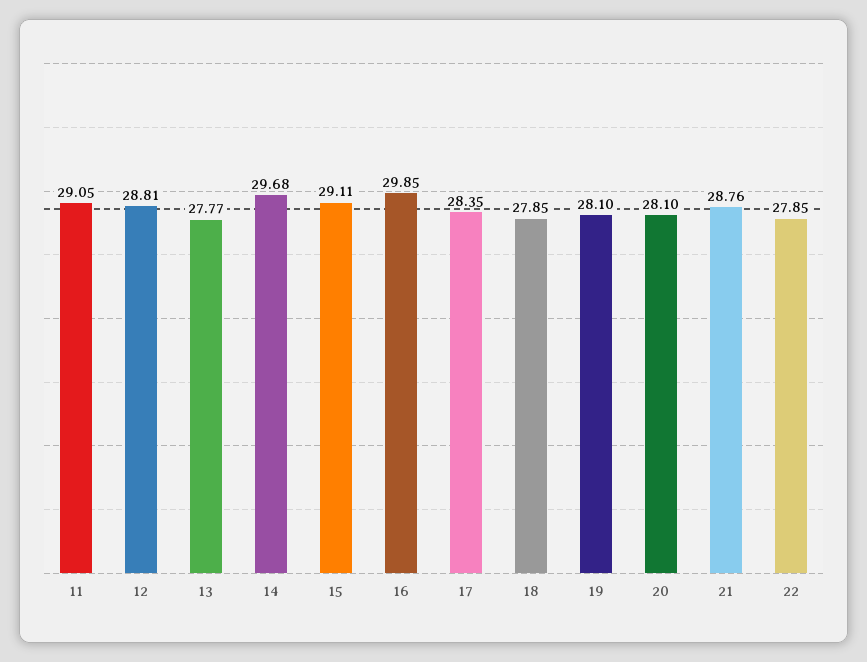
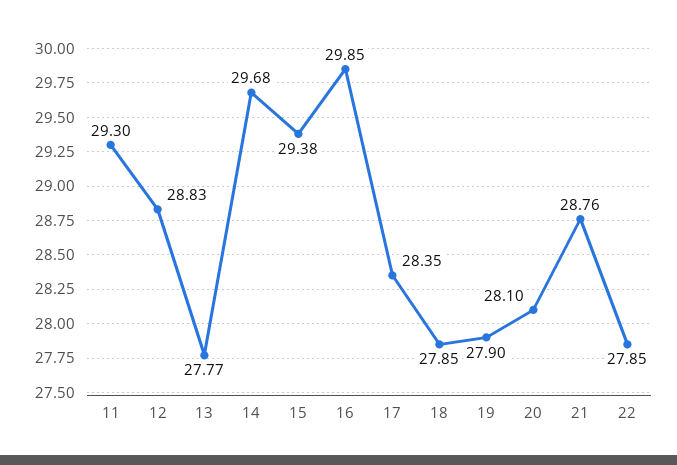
  {
-   "11": 29.05,
+   "11": 29.3,
-   "12": 28.81,
+   "12": 28.83,
    "13": 27.77,
    "14": 29.68,
-   "15": 29.11,
+   "15": 29.38,
    "16": 29.85,
    "17": 28.35,
    "18": 27.85,
-   "19": 28.1,
+   "19": 27.9,
    "20": 28.1,
    "21": 28.76,
    "22": 27.85
  }

